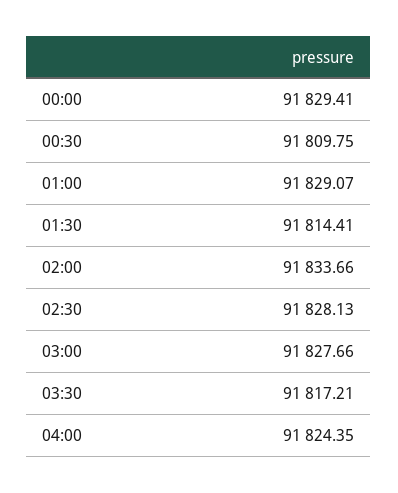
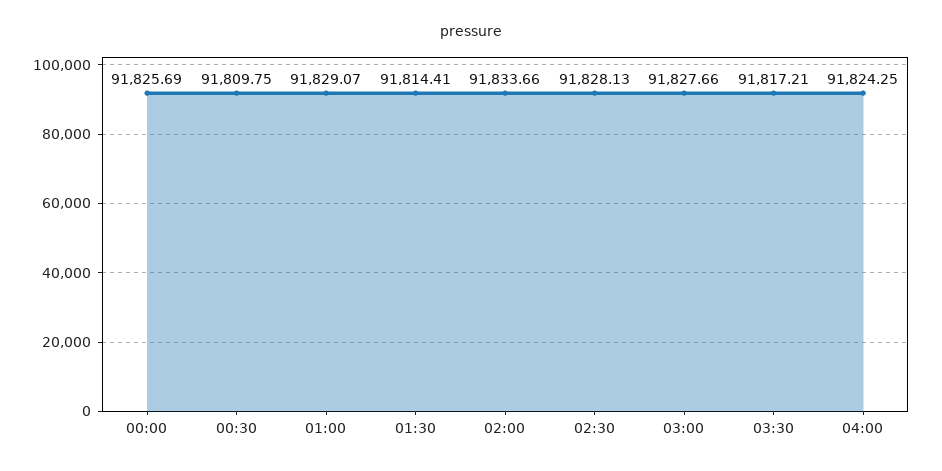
  {
-   "00:00": 91829.41,
+   "00:00": 91825.69,
    "00:30": 91809.75,
    "01:00": 91829.07,
    "01:30": 91814.41,
    "02:00": 91833.66,
    "02:30": 91828.13,
    "03:00": 91827.66,
    "03:30": 91817.21,
-   "04:00": 91824.35
+   "04:00": 91824.25
  }

